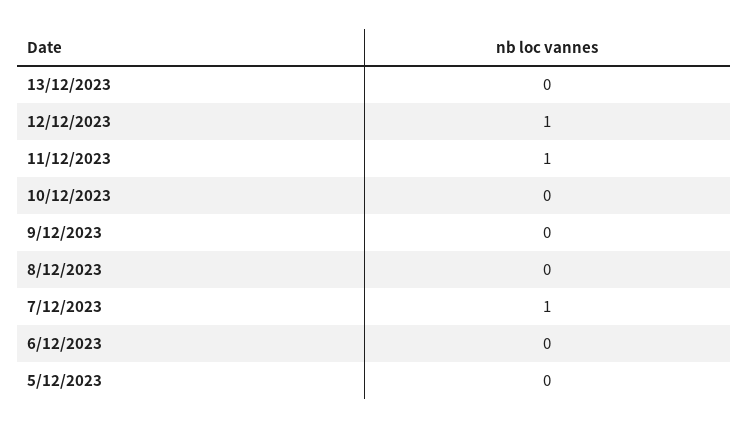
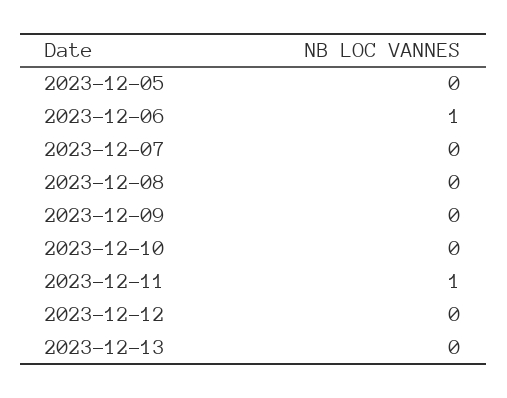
  {
    "13/12/2023": 0,
-   "12/12/2023": 1,
+   "12/12/2023": 0,
    "11/12/2023": 1,
    "10/12/2023": 0,
    "9/12/2023": 0,
    "8/12/2023": 0,
-   "7/12/2023": 1,
+   "7/12/2023": 0,
-   "6/12/2023": 0,
+   "6/12/2023": 1,
    "5/12/2023": 0
  }

